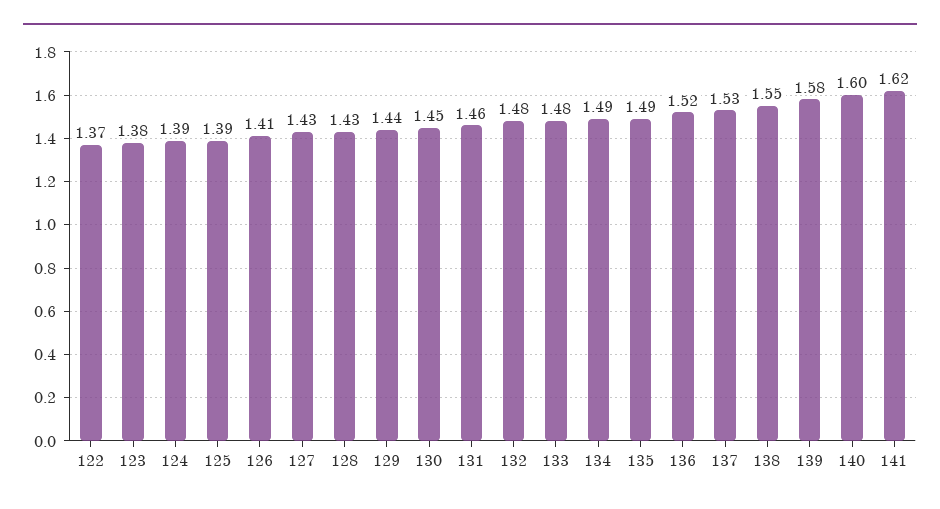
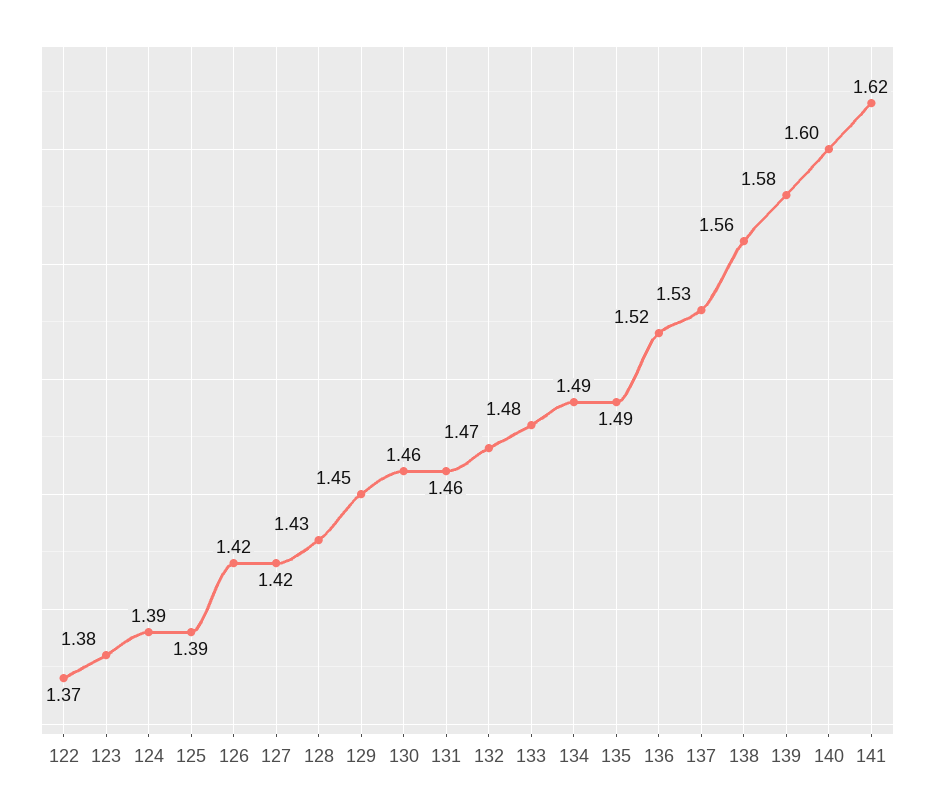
  {
    "122": 1.37,
    "123": 1.38,
    "124": 1.39,
    "125": 1.39,
-   "126": 1.41,
+   "126": 1.42,
-   "127": 1.43,
+   "127": 1.42,
    "128": 1.43,
-   "129": 1.44,
+   "129": 1.45,
-   "130": 1.45,
+   "130": 1.46,
    "131": 1.46,
-   "132": 1.48,
+   "132": 1.47,
    "133": 1.48,
    "134": 1.49,
    "135": 1.49,
    "136": 1.52,
    "137": 1.53,
-   "138": 1.55,
+   "138": 1.56,
    "139": 1.58,
    "140": 1.6,
    "141": 1.62
  }

